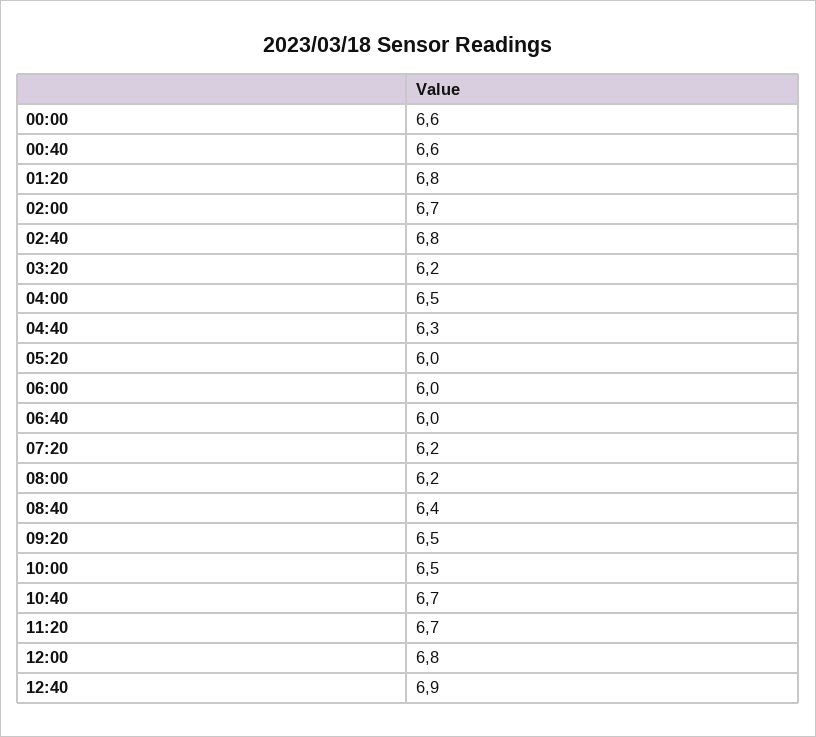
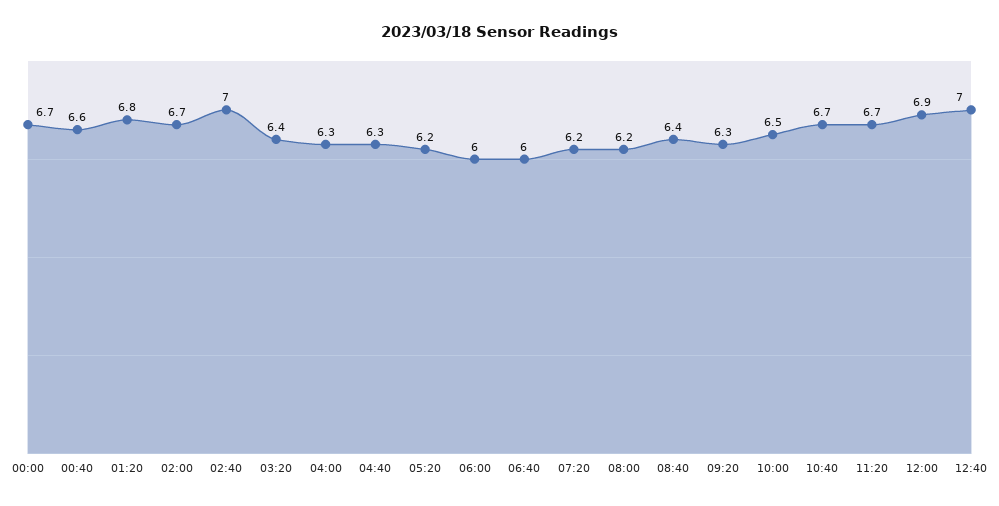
  {
-   "00:00": 6.6,
+   "00:00": 6.7,
    "00:40": 6.6,
    "01:20": 6.8,
    "02:00": 6.7,
-   "02:40": 6.8,
+   "02:40": 7,
-   "03:20": 6.2,
+   "03:20": 6.4,
-   "04:00": 6.5,
+   "04:00": 6.3,
    "04:40": 6.3,
-   "05:20": 6,
+   "05:20": 6.2,
    "06:00": 6,
    "06:40": 6,
    "07:20": 6.2,
    "08:00": 6.2,
    "08:40": 6.4,
-   "09:20": 6.5,
+   "09:20": 6.3,
    "10:00": 6.5,
    "10:40": 6.7,
    "11:20": 6.7,
-   "12:00": 6.8,
+   "12:00": 6.9,
-   "12:40": 6.9
+   "12:40": 7
  }

